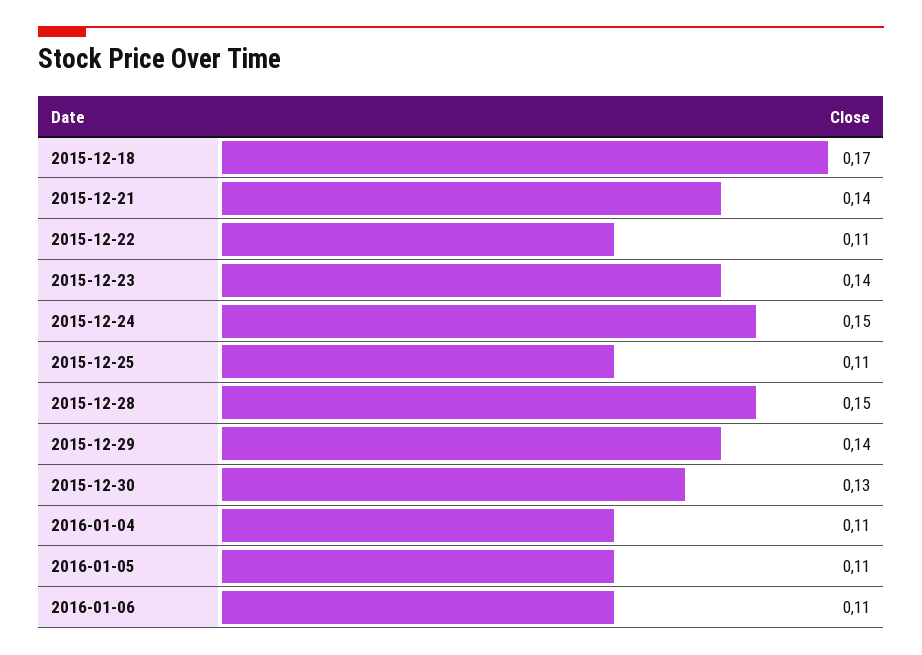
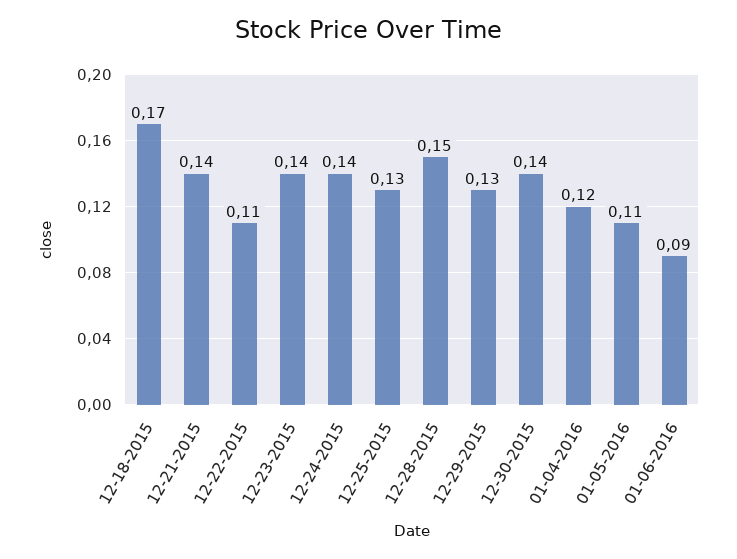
  {
    "2015-12-18": 0.17,
    "2015-12-21": 0.14,
    "2015-12-22": 0.11,
    "2015-12-23": 0.14,
-   "2015-12-24": 0.15,
+   "2015-12-24": 0.14,
-   "2015-12-25": 0.11,
+   "2015-12-25": 0.13,
    "2015-12-28": 0.15,
-   "2015-12-29": 0.14,
+   "2015-12-29": 0.13,
-   "2015-12-30": 0.13,
+   "2015-12-30": 0.14,
-   "2016-01-04": 0.11,
+   "2016-01-04": 0.12,
    "2016-01-05": 0.11,
-   "2016-01-06": 0.11
+   "2016-01-06": 0.09
  }

